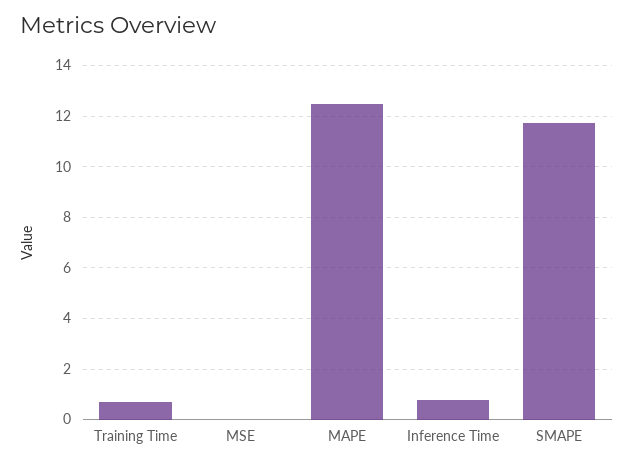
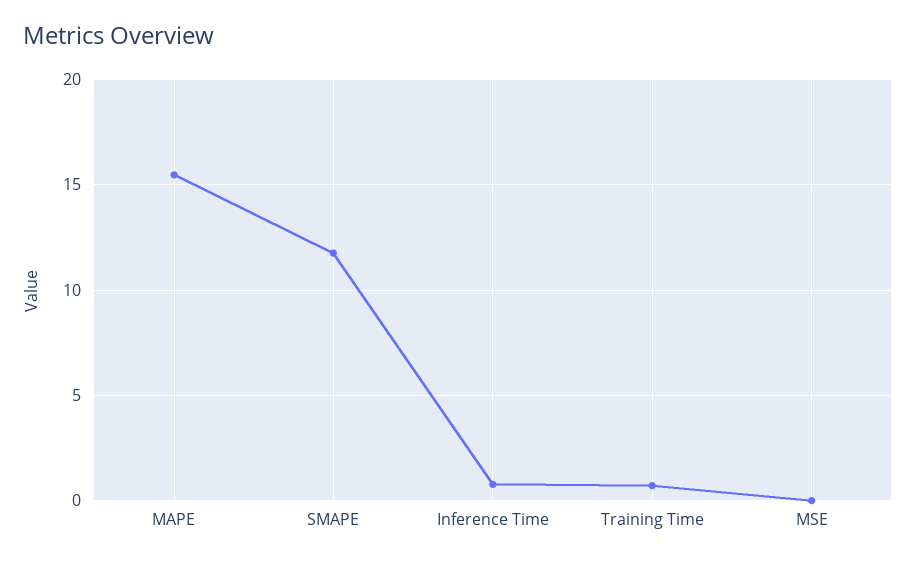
  {
    "Training Time": 0.75,
    "MSE": 0,
-   "MAPE": 12.5,
+   "MAPE": 15.5,
    "Inference Time": 0.75,
    "SMAPE": 11.75
  }

